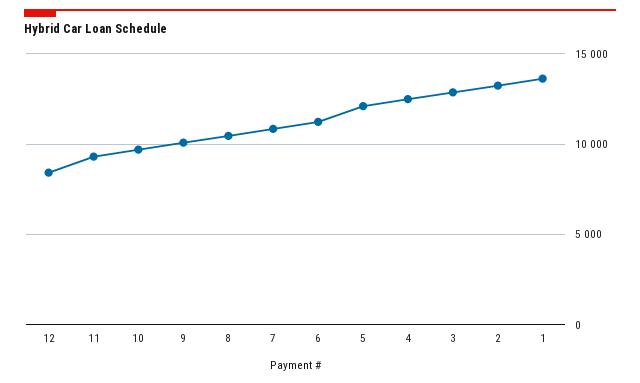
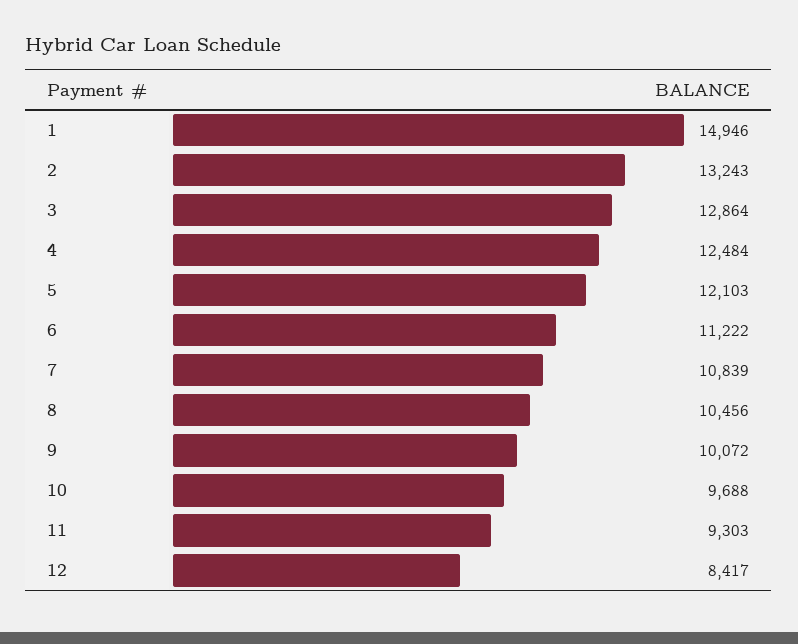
  {
    "12": 8417,
    "11": 9303,
    "10": 9688,
    "9": 10072,
    "8": 10456,
    "7": 10839,
    "6": 11222,
    "5": 12103,
    "4": 12484,
    "3": 12864,
    "2": 13243,
-   "1": 13500
+   "1": 14946
  }

